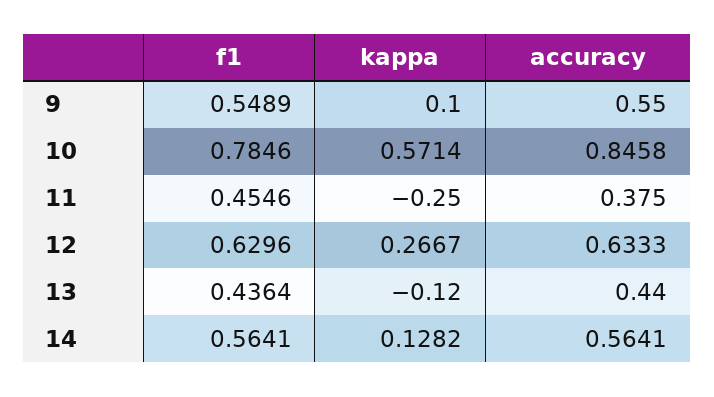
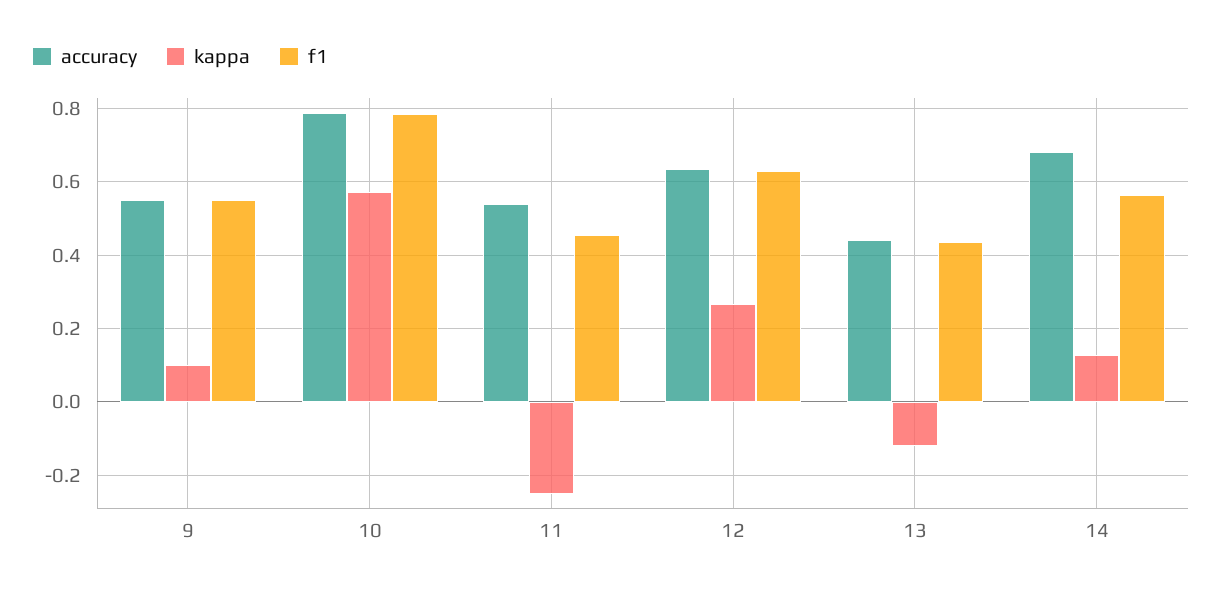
  {
    "f1": {
      "9": 0.5489,
      "10": 0.7846,
      "11": 0.4546,
      "12": 0.6296,
      "13": 0.4364,
      "14": 0.5641
    },
    "kappa": {
      "9": 0.1,
      "10": 0.5714,
      "11": -0.25,
      "12": 0.2667,
      "13": -0.12,
      "14": 0.1282
    },
    "accuracy": {
      "9": 0.55,
-     "10": 0.8458,
+     "10": 0.78,
-     "11": 0.375,
+     "11": 0.54,
      "12": 0.6333,
      "13": 0.44,
-     "14": 0.5641
+     "14": 0.68
    }
  }

